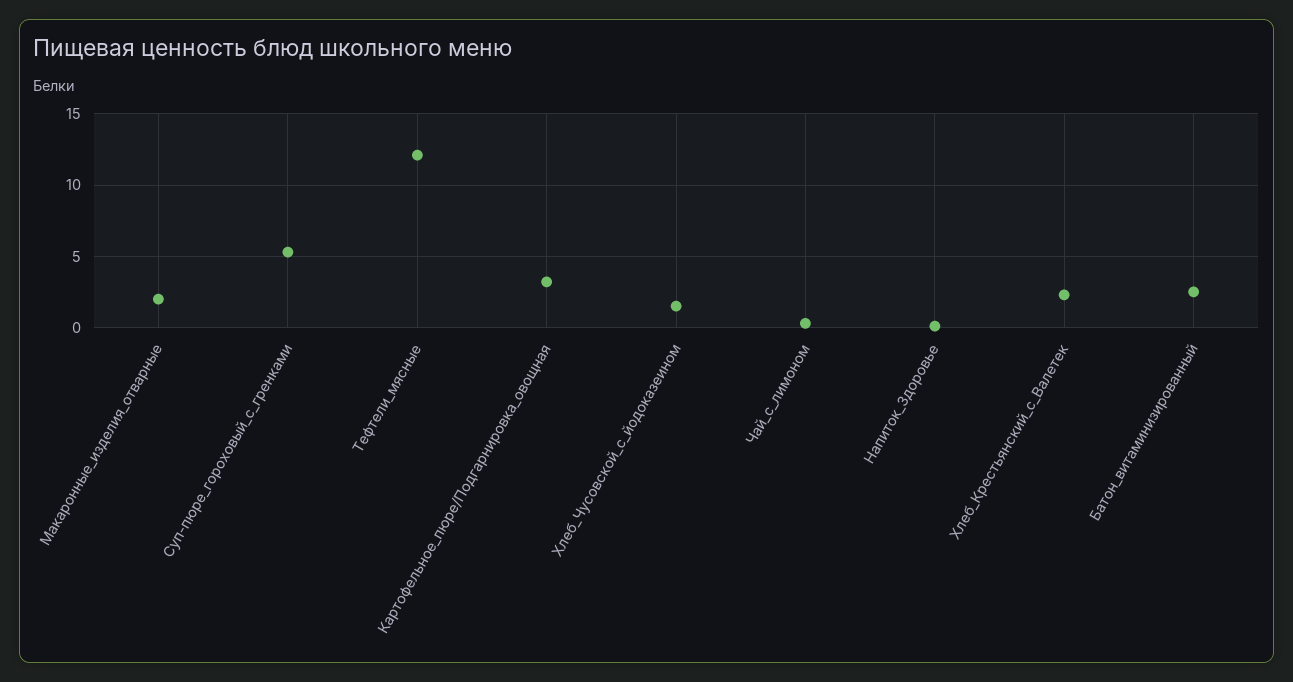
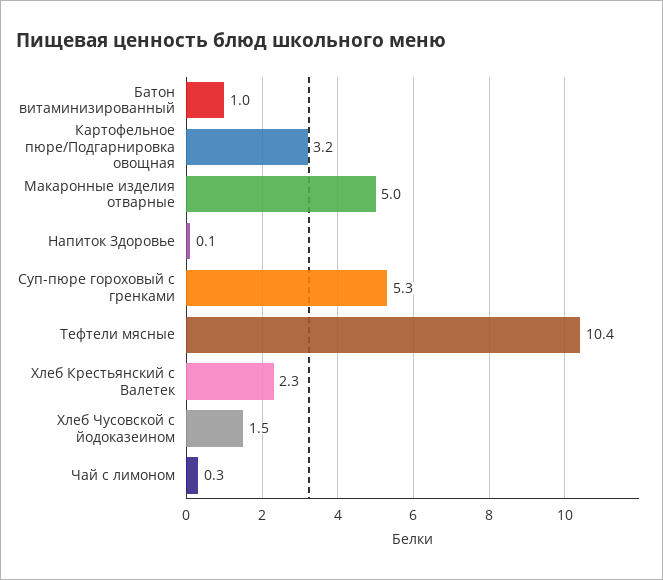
  {
-   "Макаронные_изделия_отварные": 2,
+   "Макаронные_изделия_отварные": 5,
    "Суп-пюре_гороховый_с_гренками": 5.3,
-   "Тефтели_мясные": 12,
+   "Тефтели_мясные": 10.4,
    "Картофельное_пюре/Подгарнировка_овощная": 3.2,
    "Хлеб_Чусовской_с_йодоказеином": 1.5,
    "Чай_с_лимоном": 0.3,
    "Напиток_Здоровье": 0.1,
    "Хлеб_Крестьянский_с_Валетек": 2.3,
-   "Батон_витаминизированный": 2.5
+   "Батон_витаминизированный": 1
  }

